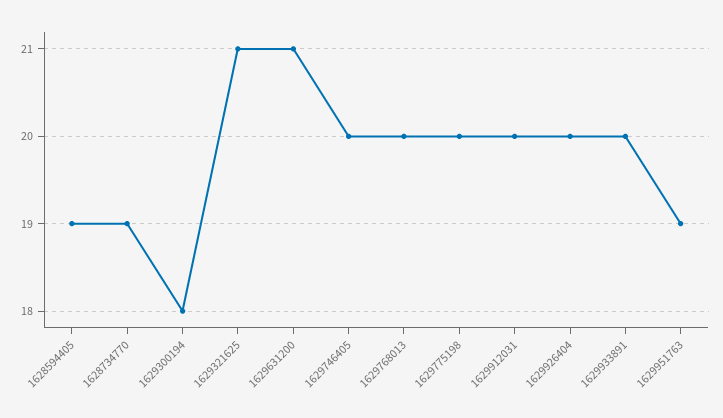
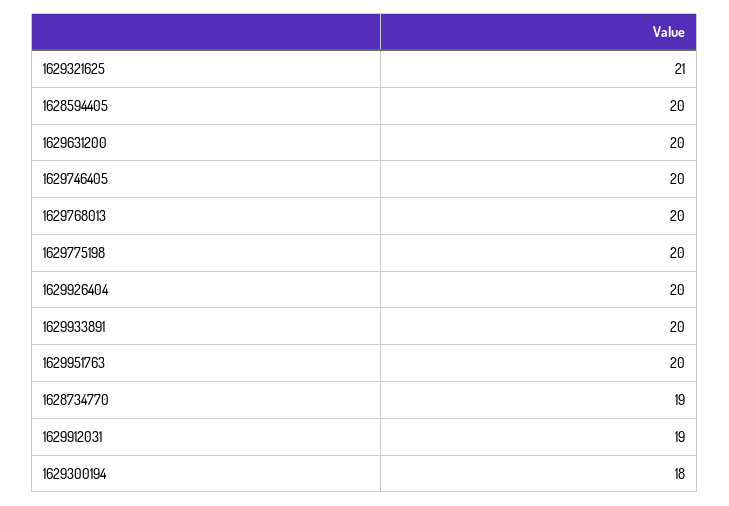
  {
-   "1628594405": 19,
+   "1628594405": 20,
    "1628734770": 19,
    "1629300194": 18,
    "1629321625": 21,
-   "1629631200": 21,
+   "1629631200": 20,
    "1629746405": 20,
    "1629768013": 20,
    "1629775198": 20,
-   "1629912031": 20,
+   "1629912031": 19,
    "1629926404": 20,
    "1629933891": 20,
-   "1629951763": 19
+   "1629951763": 20
  }

